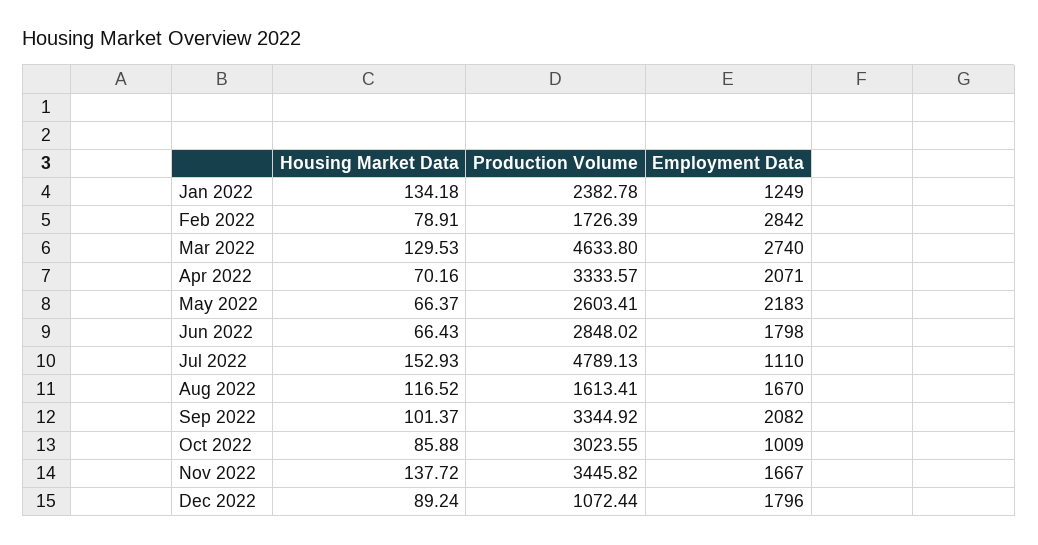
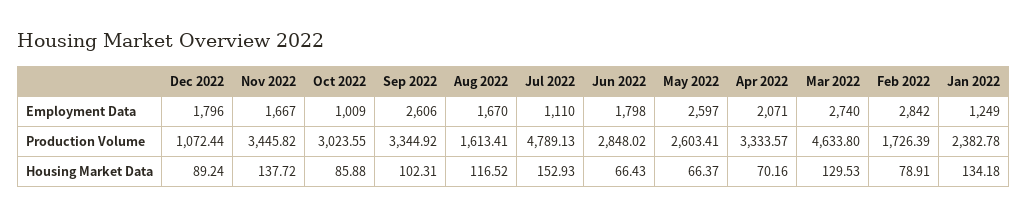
  {
    "Housing Market Data": {
      "Jan 2022": 134.18,
      "Feb 2022": 78.91,
      "Mar 2022": 129.53,
      "Apr 2022": 70.16,
      "May 2022": 66.37,
      "Jun 2022": 66.43,
      "Jul 2022": 152.93,
      "Aug 2022": 116.52,
-     "Sep 2022": 101.37,
+     "Sep 2022": 102.31,
      "Oct 2022": 85.88,
      "Nov 2022": 137.72,
      "Dec 2022": 89.24
    },
    "Production Volume": {
      "Jan 2022": 2382.78,
      "Feb 2022": 1726.39,
      "Mar 2022": 4633.8,
      "Apr 2022": 3333.57,
      "May 2022": 2603.41,
      "Jun 2022": 2848.02,
      "Jul 2022": 4789.13,
      "Aug 2022": 1613.41,
      "Sep 2022": 3344.92,
      "Oct 2022": 3023.55,
      "Nov 2022": 3445.82,
      "Dec 2022": 1072.44
    },
    "Employment Data": {
      "Jan 2022": 1249,
      "Feb 2022": 2842,
      "Mar 2022": 2740,
      "Apr 2022": 2071,
-     "May 2022": 2183,
+     "May 2022": 2597,
      "Jun 2022": 1798,
      "Jul 2022": 1110,
      "Aug 2022": 1670,
-     "Sep 2022": 2082,
+     "Sep 2022": 2606,
      "Oct 2022": 1009,
      "Nov 2022": 1667,
      "Dec 2022": 1796
    }
  }

